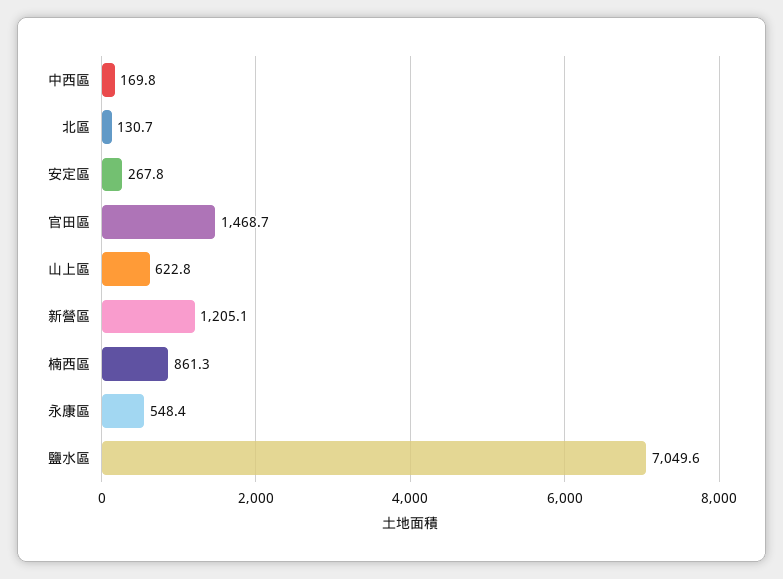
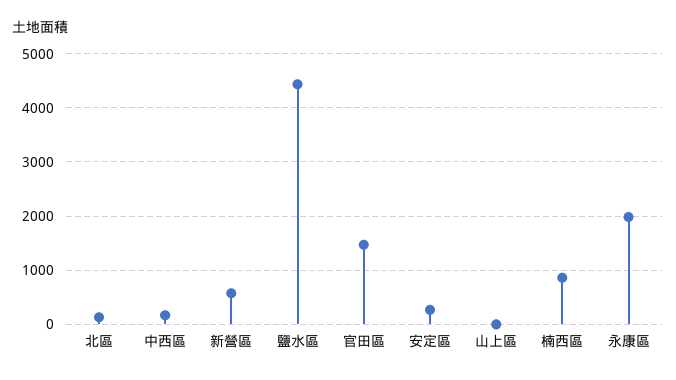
  {
    "中西區": 169.8,
    "北區": 130.7,
    "安定區": 267.8,
    "官田區": 1468.7,
-   "山上區": 622.8,
+   "山上區": 0,
-   "新營區": 1205.1,
+   "新營區": 600,
    "楠西區": 861.3,
-   "永康區": 548.4,
+   "永康區": 2000,
-   "鹽水區": 7049.6
+   "鹽水區": 4400
  }

